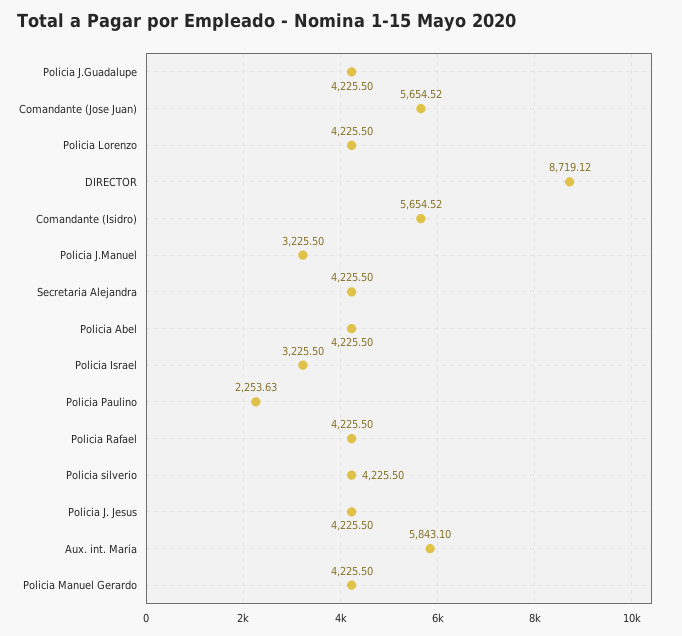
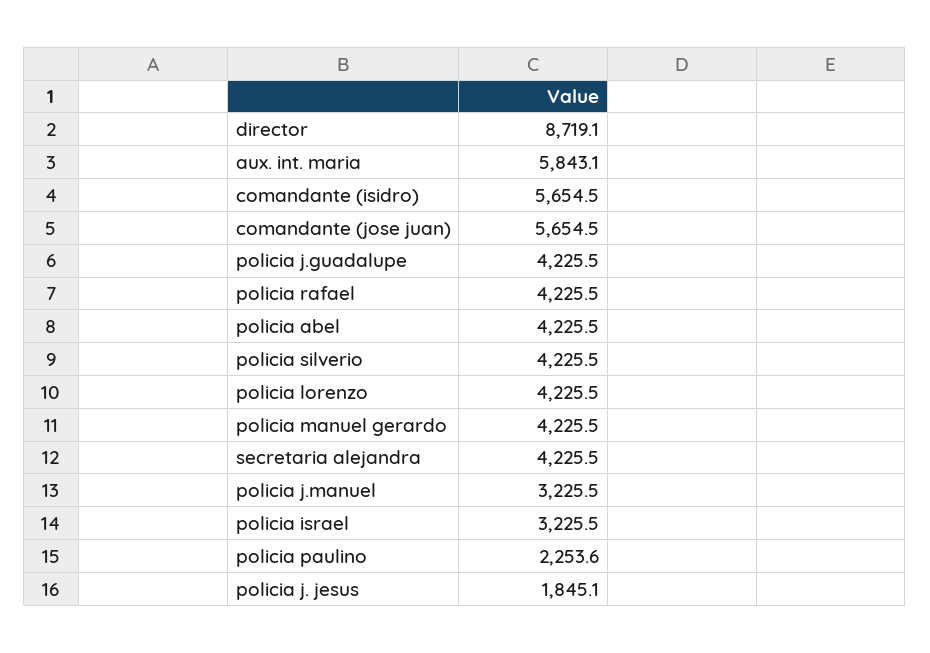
  {
    "Policia J.Guadalupe": 4225.5,
    "Comandante (Jose Juan)": 5654.52,
    "Policia Lorenzo": 4225.5,
    "DIRECTOR": 8719.12,
    "Comandante (Isidro)": 5654.52,
    "Policia J.Manuel": 3225.5,
    "Secretaria Alejandra": 4225.5,
    "Policia Abel": 4225.5,
    "Policia Israel": 3225.5,
    "Policia Paulino": 2253.63,
    "Policia Rafael": 4225.5,
    "Policia silverio": 4225.5,
-   "Policia J. Jesus": 4225.5,
+   "Policia J. Jesus": 1845.1,
    "Aux. int. Maria": 5843.1,
    "Policia Manuel Gerardo": 4225.5
  }

